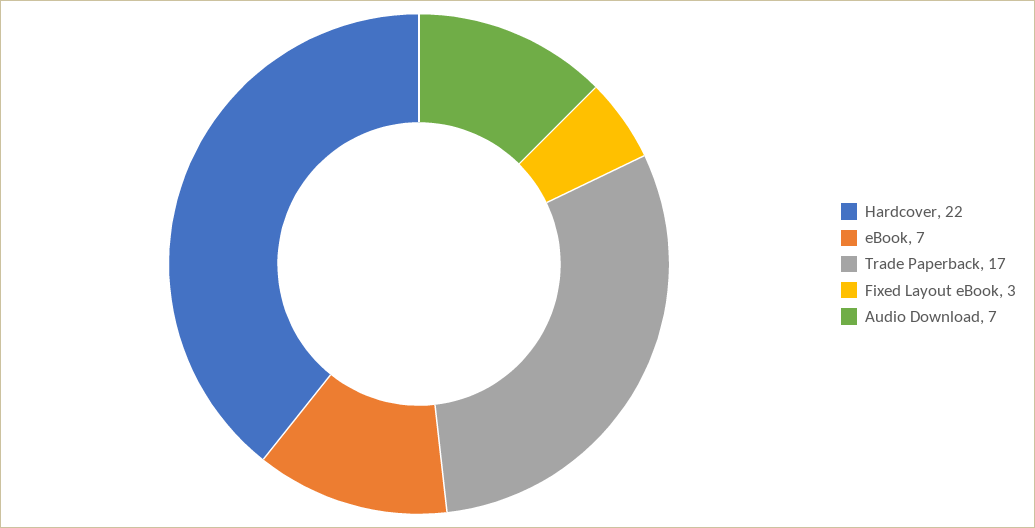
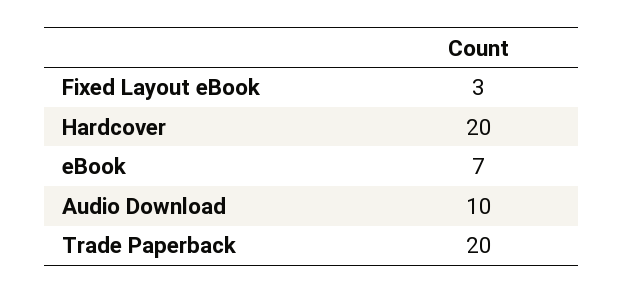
  {
-   "Hardcover": 22,
+   "Hardcover": 20,
    "eBook": 7,
-   "Trade Paperback": 17,
+   "Trade Paperback": 20,
    "Fixed Layout eBook": 3,
-   "Audio Download": 7
+   "Audio Download": 10
  }

